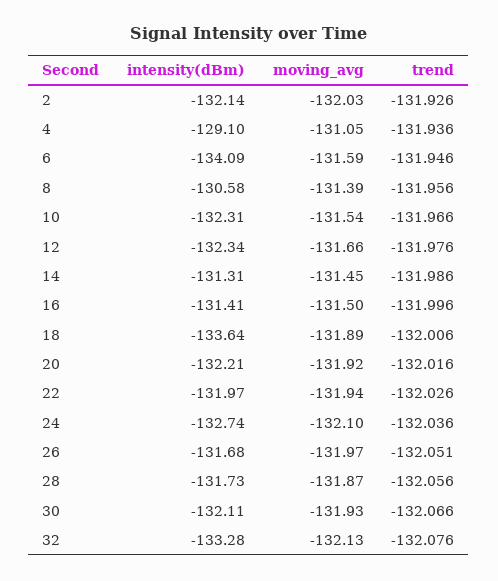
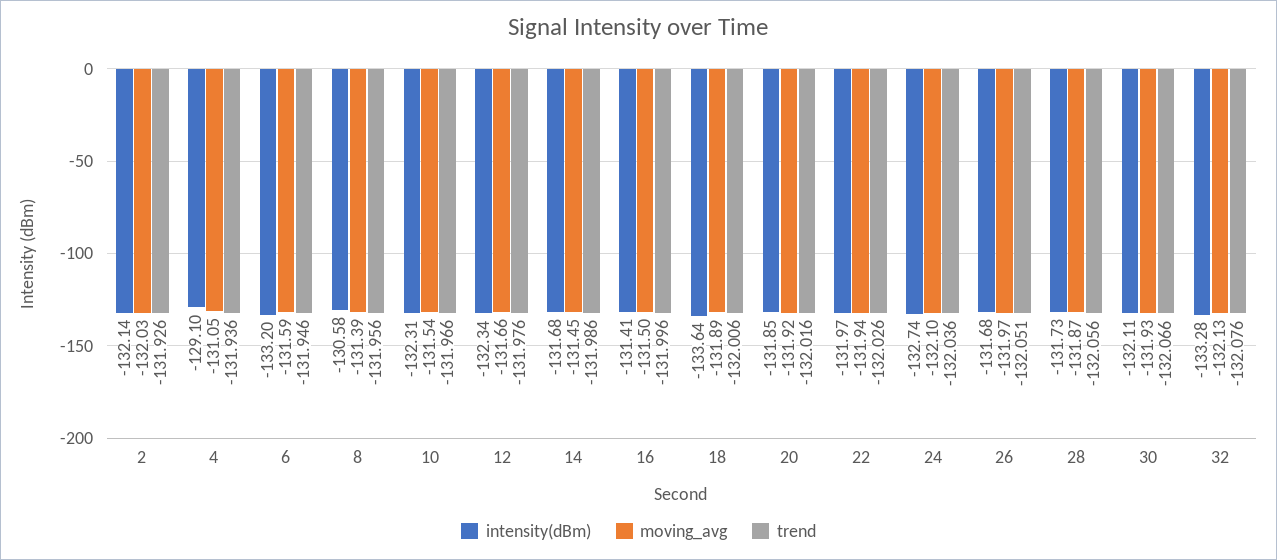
  {
    "intensity(dBm)": {
      "2": -132.14,
      "4": -129.1,
-     "6": -134.09,
+     "6": -133.2,
      "8": -130.58,
      "10": -132.31,
      "12": -132.34,
-     "14": -131.31,
+     "14": -131.68,
      "16": -131.41,
      "18": -133.64,
-     "20": -132.21,
+     "20": -131.85,
      "22": -131.97,
      "24": -132.74,
      "26": -131.68,
      "28": -131.73,
      "30": -132.11,
      "32": -133.28
    },
    "moving_avg": {
      "2": -132.03,
      "4": -131.05,
      "6": -131.59,
      "8": -131.39,
      "10": -131.54,
      "12": -131.66,
      "14": -131.45,
      "16": -131.5,
      "18": -131.89,
      "20": -131.92,
      "22": -131.94,
      "24": -132.1,
      "26": -131.97,
      "28": -131.87,
      "30": -131.93,
      "32": -132.13
    },
    "trend": {
      "2": -131.926,
      "4": -131.936,
      "6": -131.946,
      "8": -131.956,
      "10": -131.966,
      "12": -131.976,
      "14": -131.986,
      "16": -131.996,
      "18": -132.006,
      "20": -132.016,
      "22": -132.026,
      "24": -132.036,
      "26": -132.051,
      "28": -132.056,
      "30": -132.066,
      "32": -132.076
    }
  }

